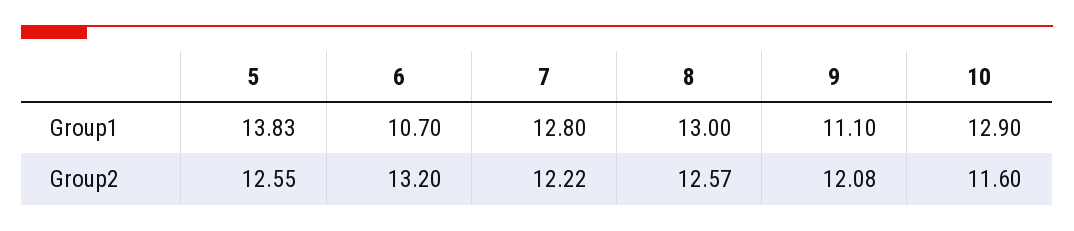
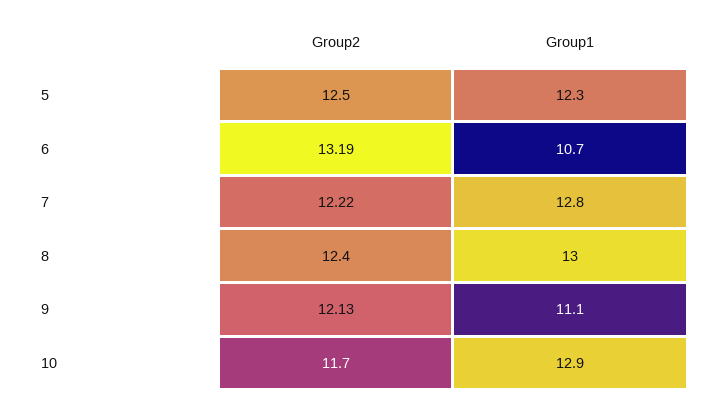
  {
    "5": {
-     "Group1": 13.83,
+     "Group1": 12.3,
-     "Group2": 12.55
+     "Group2": 12.5
    },
    "6": {
      "Group1": 10.7,
-     "Group2": 13.2
+     "Group2": 13.19
    },
    "7": {
      "Group1": 12.8,
      "Group2": 12.22
    },
    "8": {
      "Group1": 13,
-     "Group2": 12.57
+     "Group2": 12.4
    },
    "9": {
      "Group1": 11.1,
-     "Group2": 12.08
+     "Group2": 12.13
    },
    "10": {
      "Group1": 12.9,
-     "Group2": 11.6
+     "Group2": 11.7
    }
  }

